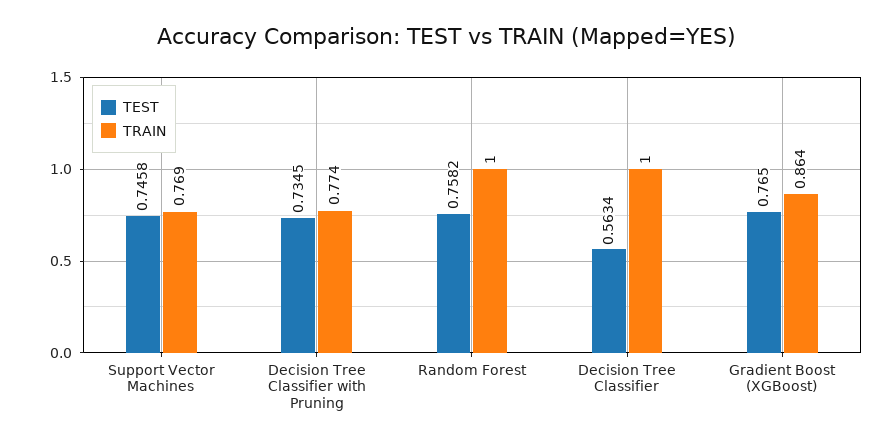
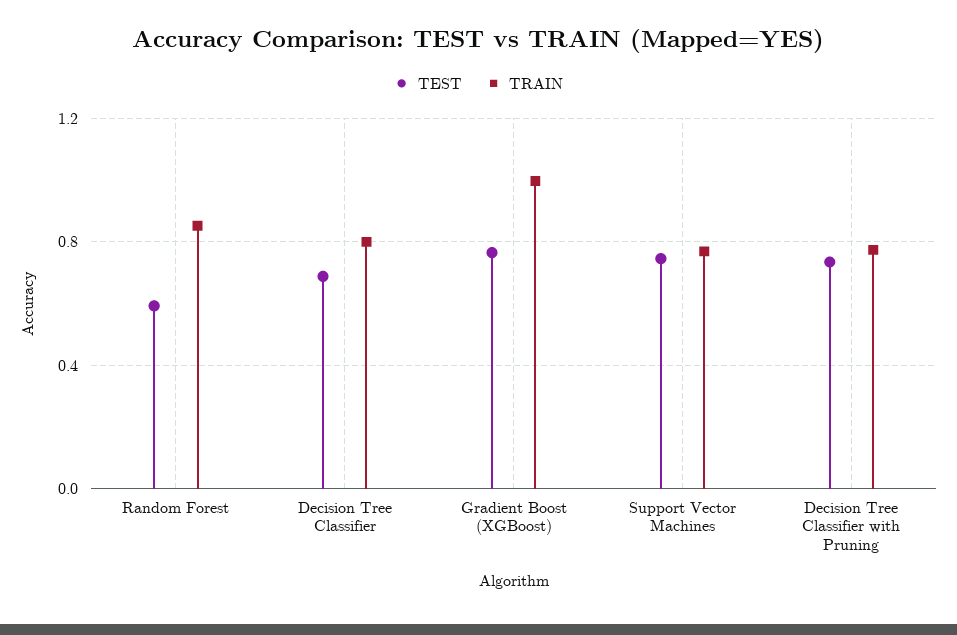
  {
    "TEST": {
      "Support Vector Machines": 0.7458,
      "Decision Tree Classifier with Pruning": 0.7345,
-     "Random Forest": 0.7582,
+     "Random Forest": 0.6,
-     "Decision Tree Classifier": 0.5634,
+     "Decision Tree Classifier": 0.7,
      "Gradient Boost (XGBoost)": 0.765
    },
    "TRAIN": {
      "Support Vector Machines": 0.769,
      "Decision Tree Classifier with Pruning": 0.774,
-     "Random Forest": 1,
+     "Random Forest": 0.85,
-     "Decision Tree Classifier": 1,
+     "Decision Tree Classifier": 0.8,
-     "Gradient Boost (XGBoost)": 0.864
+     "Gradient Boost (XGBoost)": 1
    }
  }

